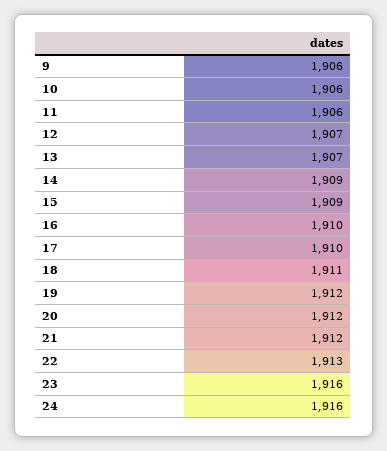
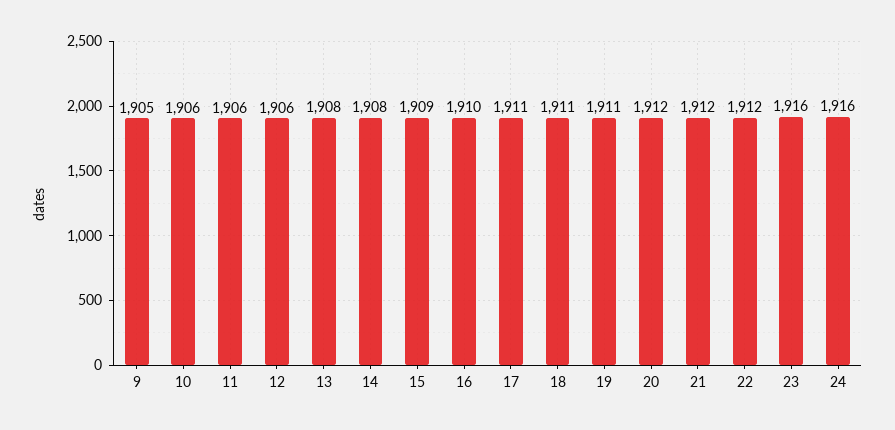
  {
-   "9": 1906,
+   "9": 1905,
    "10": 1906,
    "11": 1906,
-   "12": 1907,
+   "12": 1906,
-   "13": 1907,
+   "13": 1908,
-   "14": 1909,
+   "14": 1908,
    "15": 1909,
    "16": 1910,
-   "17": 1910,
+   "17": 1911,
    "18": 1911,
-   "19": 1912,
+   "19": 1911,
    "20": 1912,
    "21": 1912,
-   "22": 1913,
+   "22": 1912,
    "23": 1916,
    "24": 1916
  }

